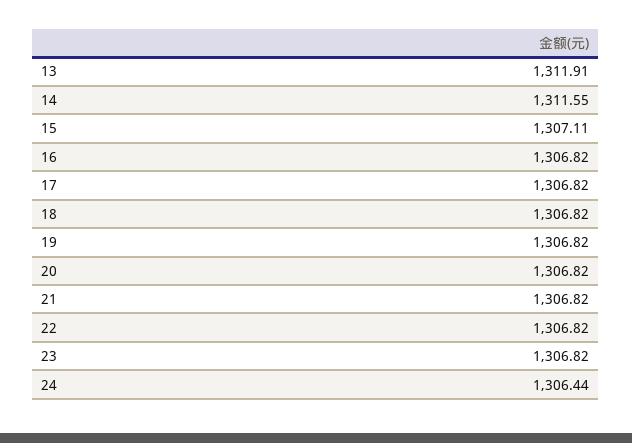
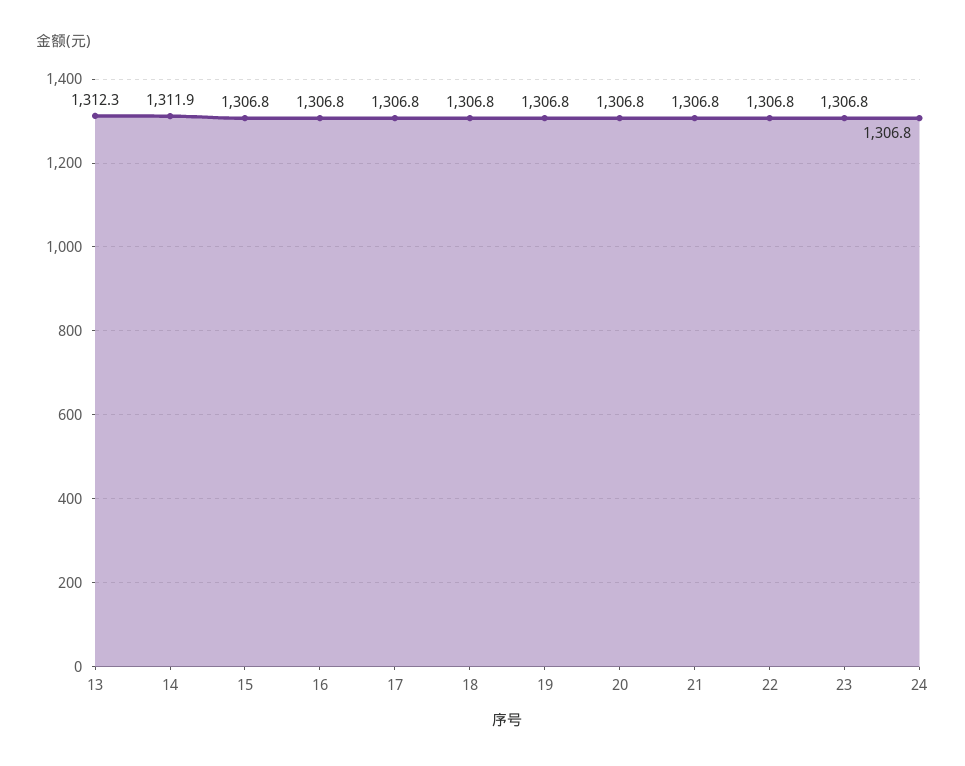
  {
-   "13": 1311.91,
+   "13": 1312.3,
-   "14": 1311.55,
+   "14": 1311.9,
-   "15": 1307.11,
+   "15": 1306.8,
    "16": 1306.82,
    "17": 1306.82,
    "18": 1306.82,
    "19": 1306.82,
    "20": 1306.82,
    "21": 1306.82,
    "22": 1306.82,
    "23": 1306.82,
-   "24": 1306.44
+   "24": 1306.8
  }

